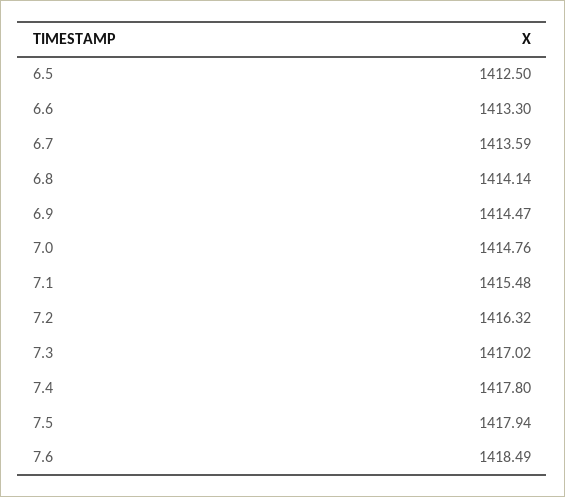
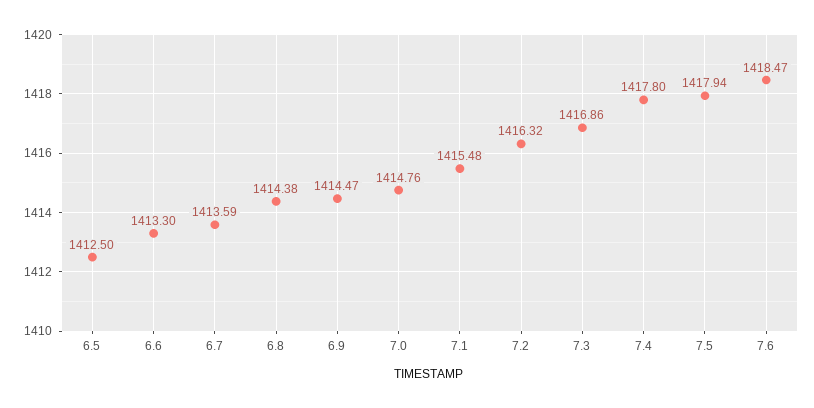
  {
    "6.5": 1412.5,
    "6.6": 1413.3,
    "6.7": 1413.59,
-   "6.8": 1414.14,
+   "6.8": 1414.38,
    "6.9": 1414.47,
    "7.0": 1414.76,
    "7.1": 1415.48,
    "7.2": 1416.32,
-   "7.3": 1417.02,
+   "7.3": 1416.86,
    "7.4": 1417.8,
    "7.5": 1417.94,
-   "7.6": 1418.49
+   "7.6": 1418.47
  }

